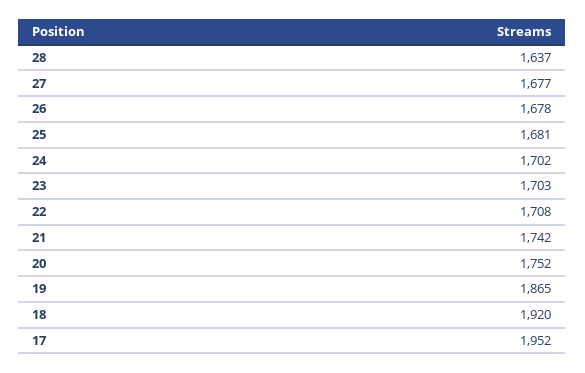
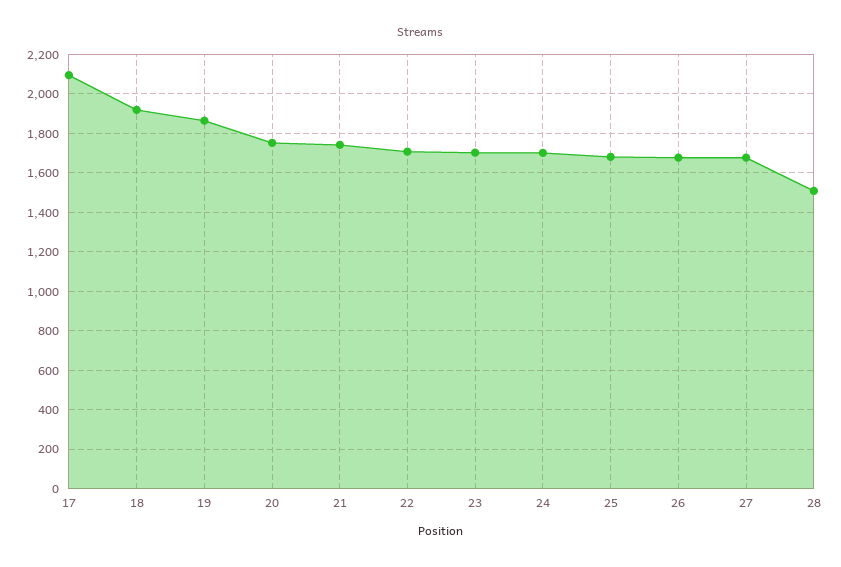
  {
-   "28": 1637,
+   "28": 1500,
    "27": 1677,
    "26": 1678,
    "25": 1681,
    "24": 1702,
    "23": 1703,
    "22": 1708,
    "21": 1742,
    "20": 1752,
    "19": 1865,
    "18": 1920,
-   "17": 1952
+   "17": 2100
  }

